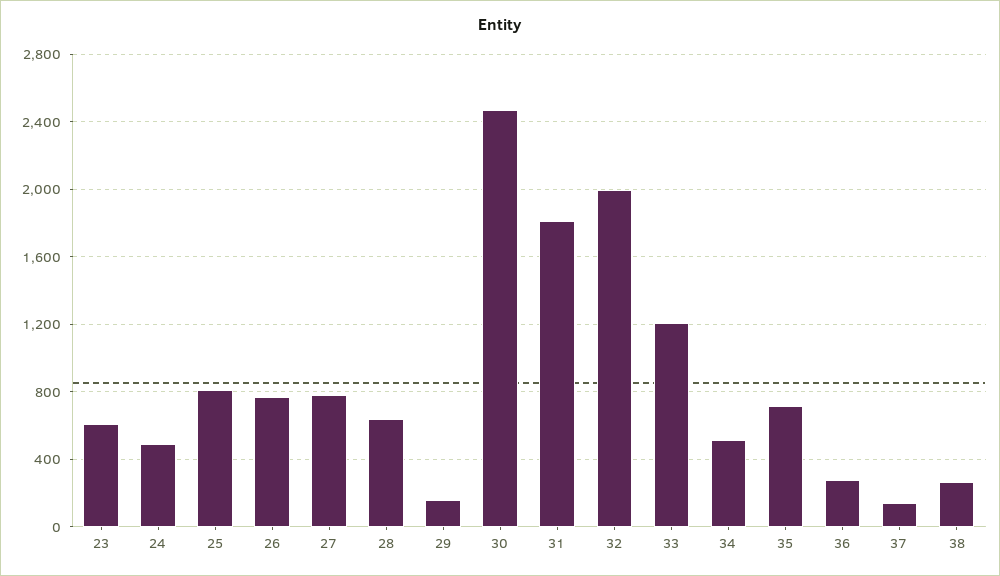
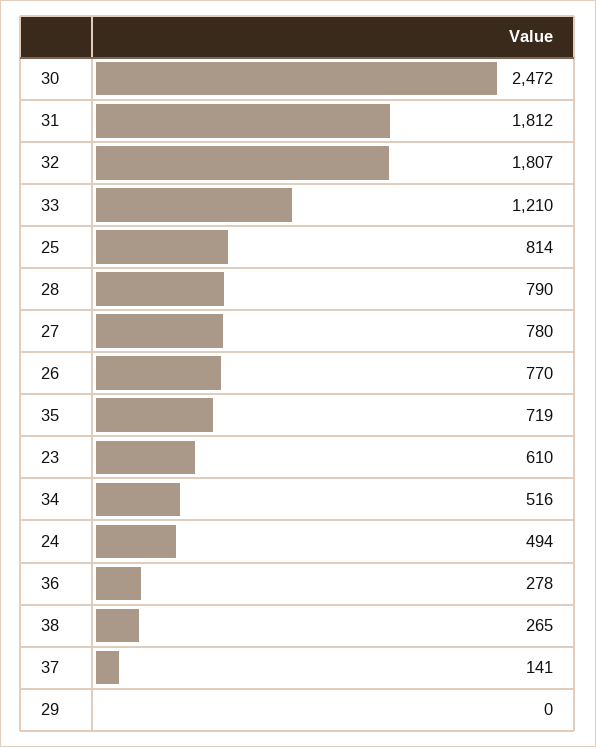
  {
    "23": 610,
    "24": 494,
    "25": 814,
    "26": 770,
    "27": 780,
-   "28": 650,
+   "28": 790,
-   "29": 150,
+   "29": 0,
    "30": 2472,
    "31": 1812,
-   "32": 2000,
+   "32": 1807,
    "33": 1210,
    "34": 516,
    "35": 719,
    "36": 278,
    "37": 141,
    "38": 265
  }

